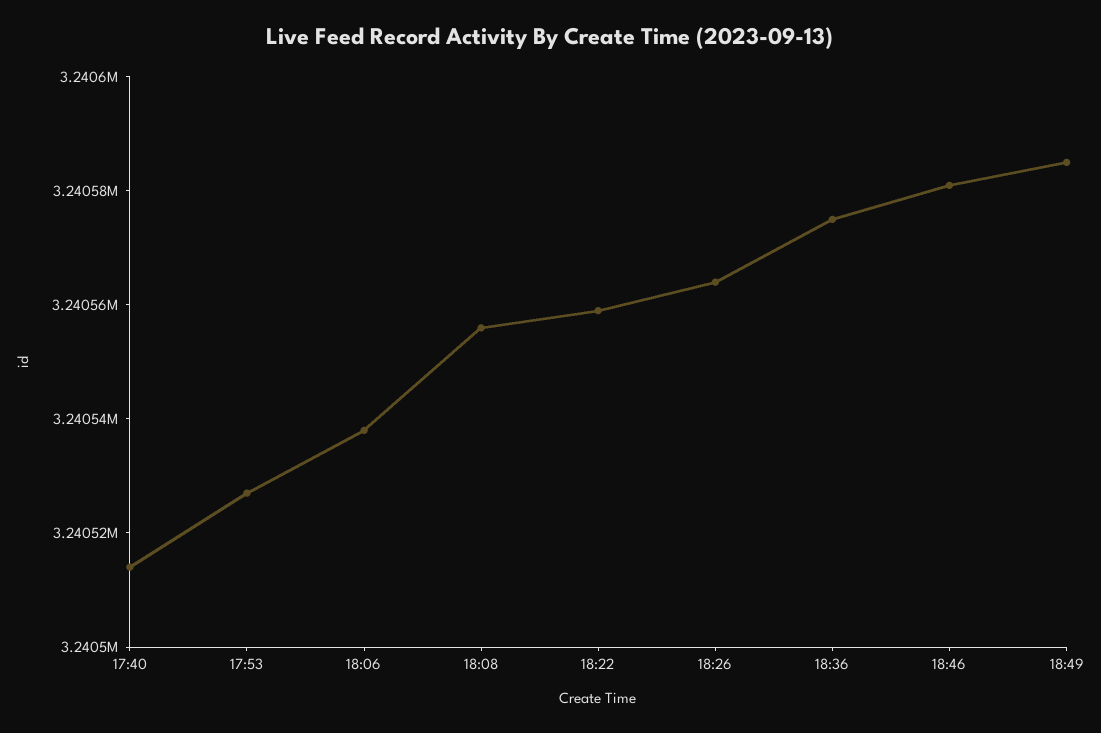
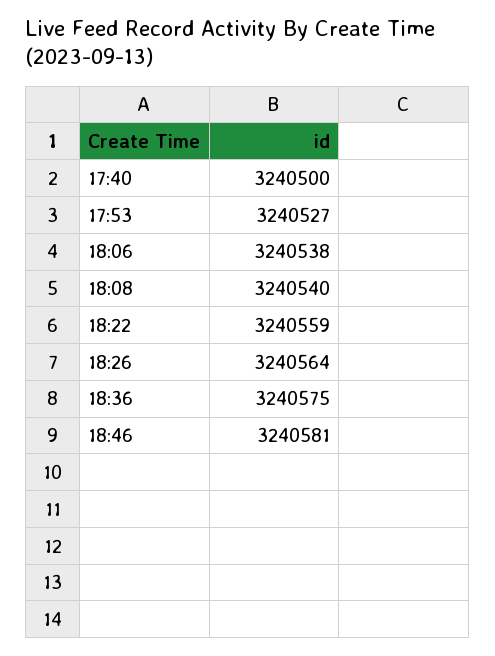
  {
-   "17:40": 3240515,
+   "17:40": 3240500,
    "17:53": 3240527,
    "18:06": 3240538,
-   "18:08": 3240555,
+   "18:08": 3240540,
    "18:22": 3240559,
    "18:26": 3240564,
    "18:36": 3240575,
-   "18:46": 3240581,
+   "18:46": 3240581
-   "18:49": 3240585
  }

